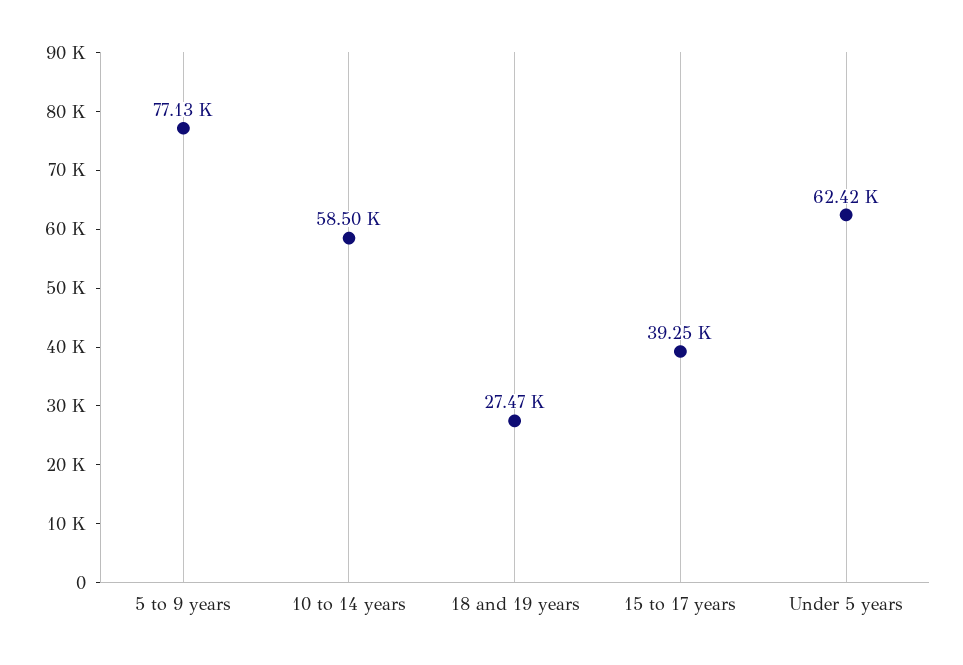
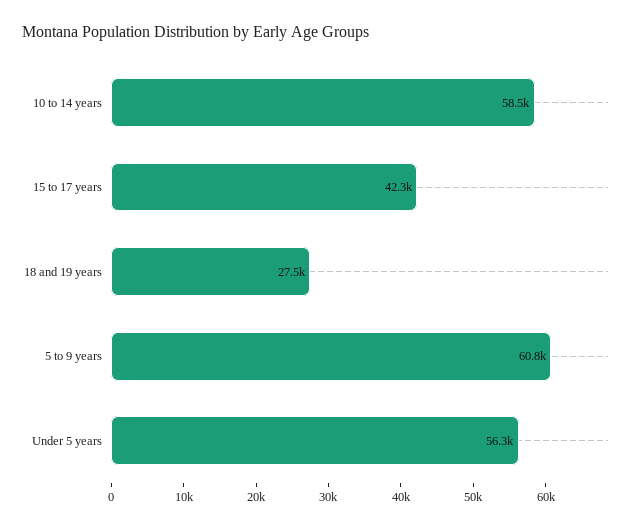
  {
-   "5 to 9 years": 77130,
+   "5 to 9 years": 60800,
    "10 to 14 years": 58500,
    "18 and 19 years": 27470,
-   "15 to 17 years": 39250,
+   "15 to 17 years": 42300,
-   "Under 5 years": 62420
+   "Under 5 years": 56300
  }

